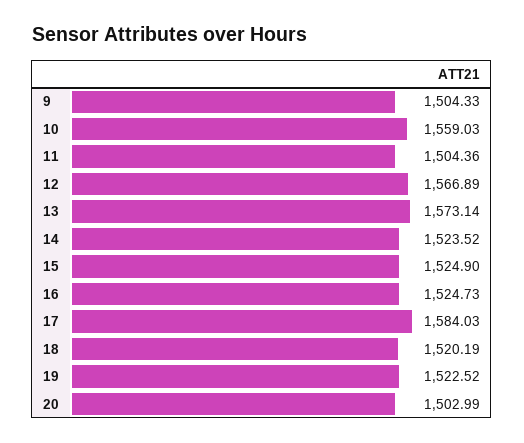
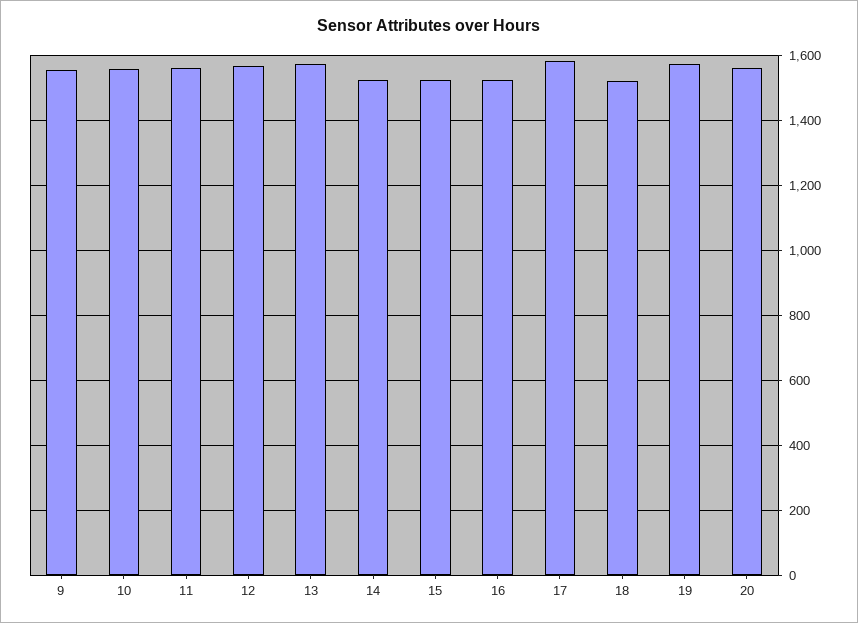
  {
-   "9": 1504.33,
+   "9": 1560,
    "10": 1559.03,
-   "11": 1504.36,
+   "11": 1560,
    "12": 1566.89,
    "13": 1573.14,
    "14": 1523.52,
    "15": 1524.9,
    "16": 1524.73,
    "17": 1584.03,
    "18": 1520.19,
-   "19": 1522.52,
+   "19": 1580,
-   "20": 1502.99
+   "20": 1560
  }

